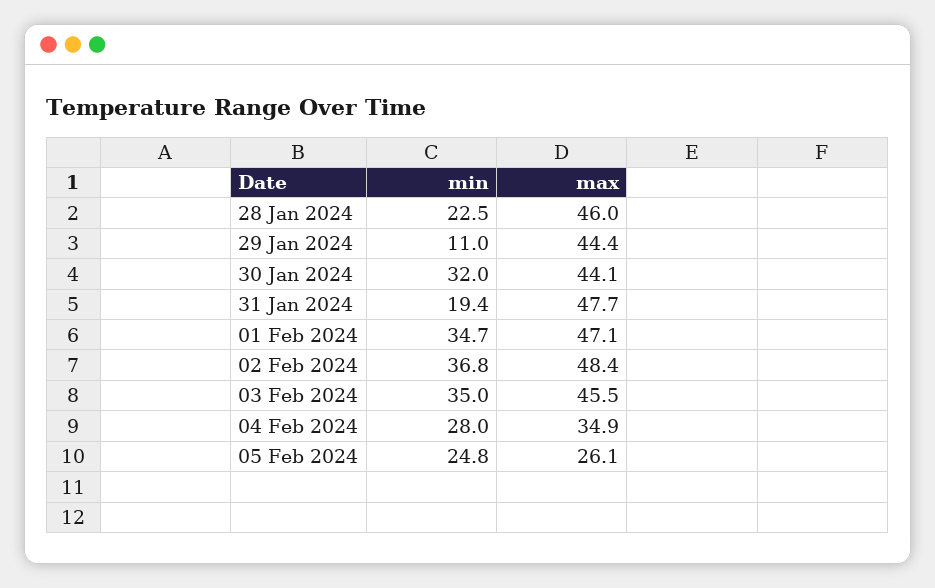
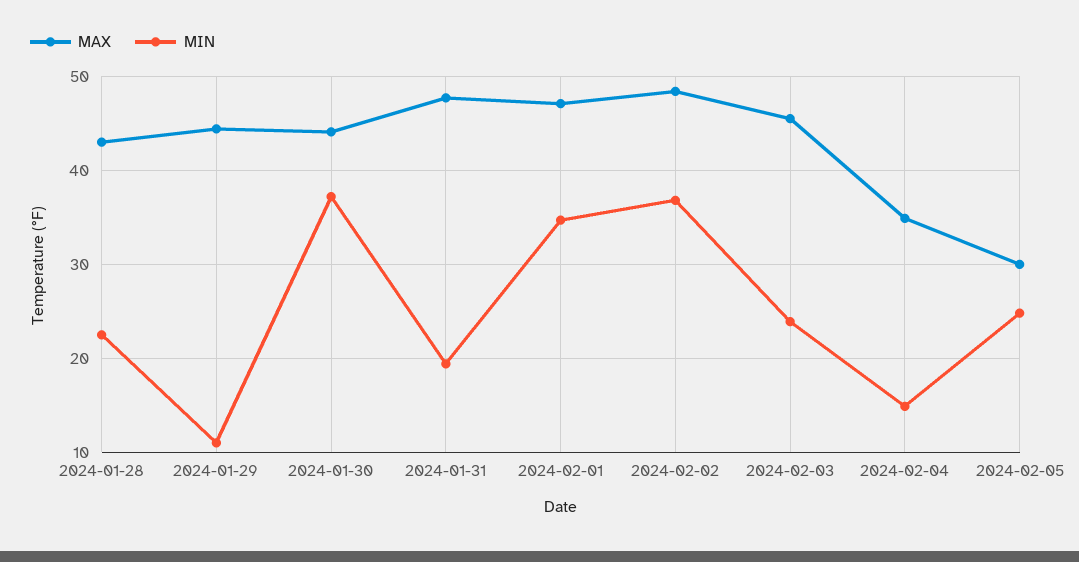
  {
    "min": {
      "28 Jan 2024": 22.5,
      "29 Jan 2024": 11,
-     "30 Jan 2024": 32,
+     "30 Jan 2024": 37,
      "31 Jan 2024": 19.4,
      "01 Feb 2024": 34.7,
      "02 Feb 2024": 36.8,
-     "03 Feb 2024": 35,
+     "03 Feb 2024": 24,
-     "04 Feb 2024": 28,
+     "04 Feb 2024": 15,
      "05 Feb 2024": 24.8
    },
    "max": {
-     "28 Jan 2024": 46,
+     "28 Jan 2024": 43,
      "29 Jan 2024": 44.4,
      "30 Jan 2024": 44.1,
      "31 Jan 2024": 47.7,
      "01 Feb 2024": 47.1,
      "02 Feb 2024": 48.4,
      "03 Feb 2024": 45.5,
      "04 Feb 2024": 34.9,
-     "05 Feb 2024": 26.1
+     "05 Feb 2024": 30
    }
  }

